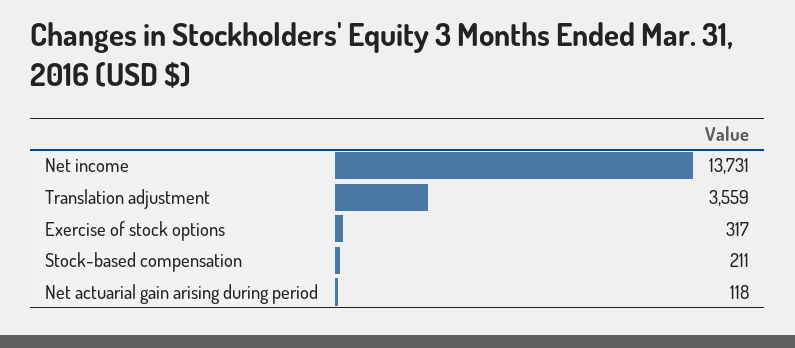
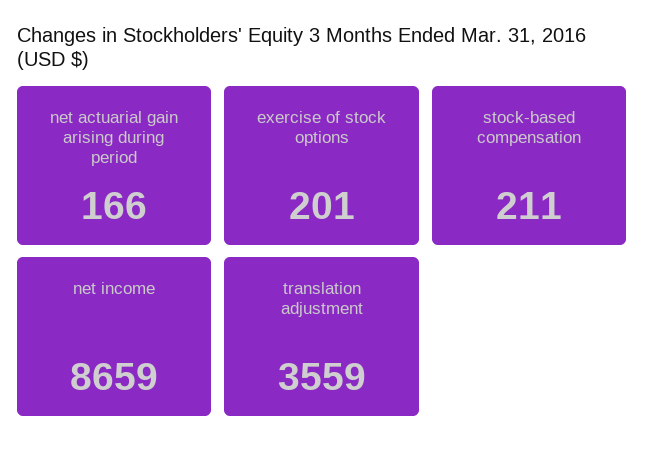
  {
-   "Net income": 13731,
+   "Net income": 8659,
    "Translation adjustment": 3559,
-   "Exercise of stock options": 317,
+   "Exercise of stock options": 201,
    "Stock-based compensation": 211,
-   "Net actuarial gain arising during period": 118
+   "Net actuarial gain arising during period": 166
  }

